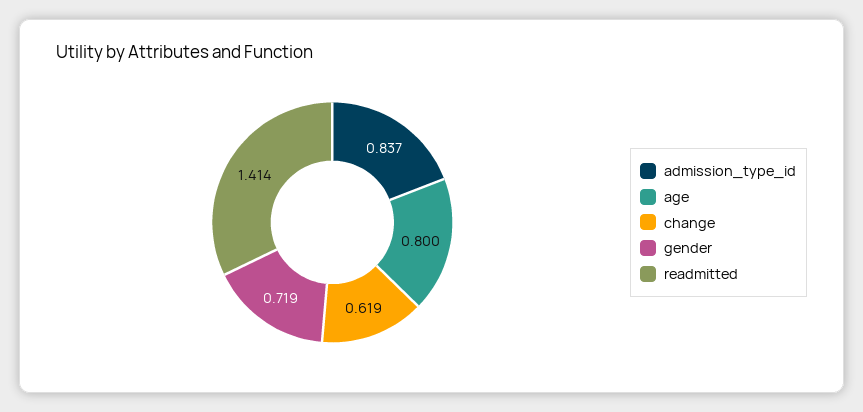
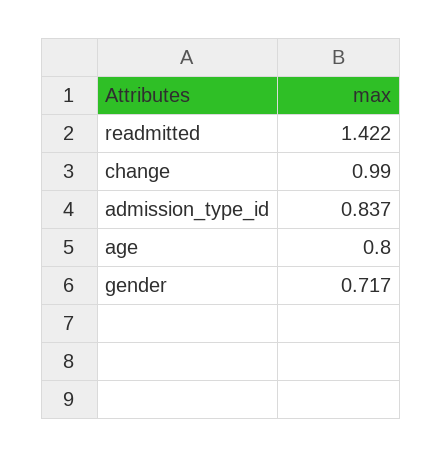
  {
    "admission_type_id": 0.837,
    "age": 0.8,
-   "change": 0.619,
+   "change": 0.99,
-   "gender": 0.719,
+   "gender": 0.717,
-   "readmitted": 1.414
+   "readmitted": 1.422
  }

